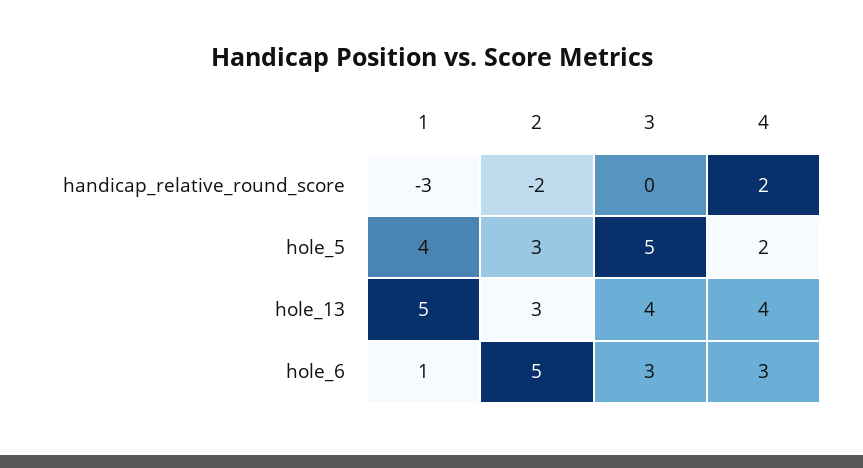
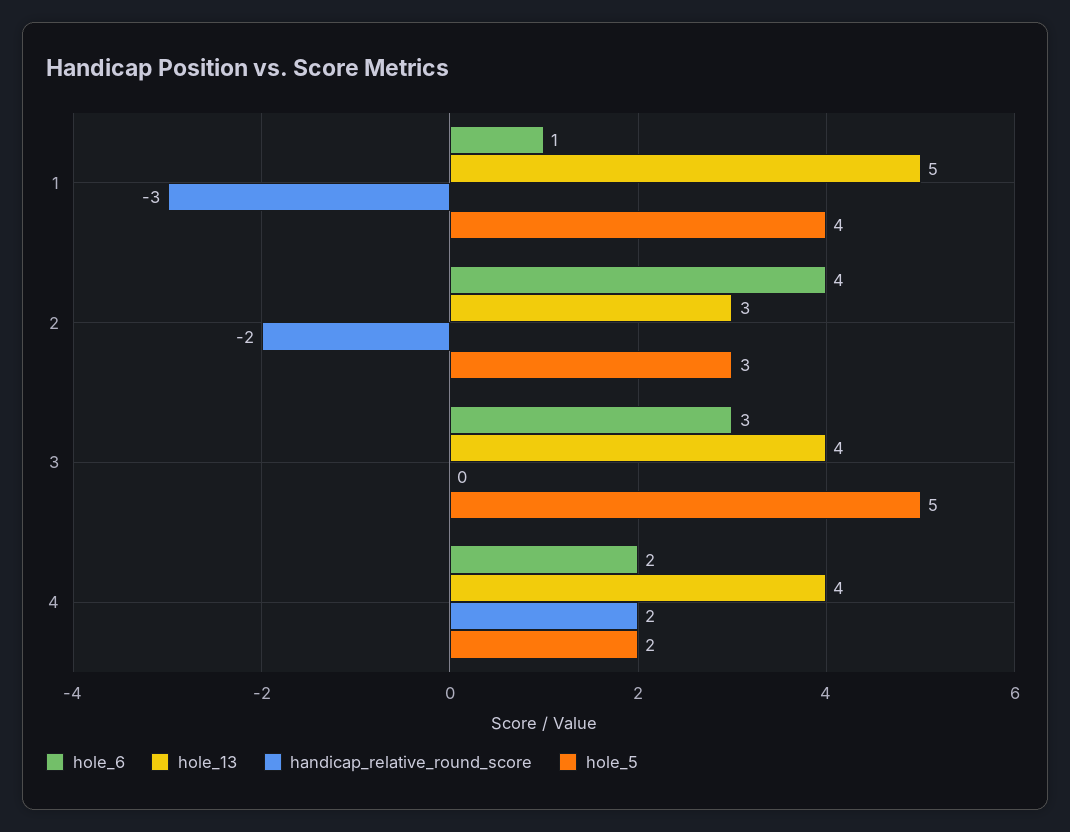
  {
    "handicap_relative_round_score": {
      "1": -3,
      "2": -2,
      "3": 0,
      "4": 2
    },
    "hole_5": {
      "1": 4,
      "2": 3,
      "3": 5,
      "4": 2
    },
    "hole_13": {
      "1": 5,
      "2": 3,
      "3": 4,
      "4": 4
    },
    "hole_6": {
      "1": 1,
-     "2": 5,
+     "2": 4,
      "3": 3,
-     "4": 3
+     "4": 2
    }
  }

